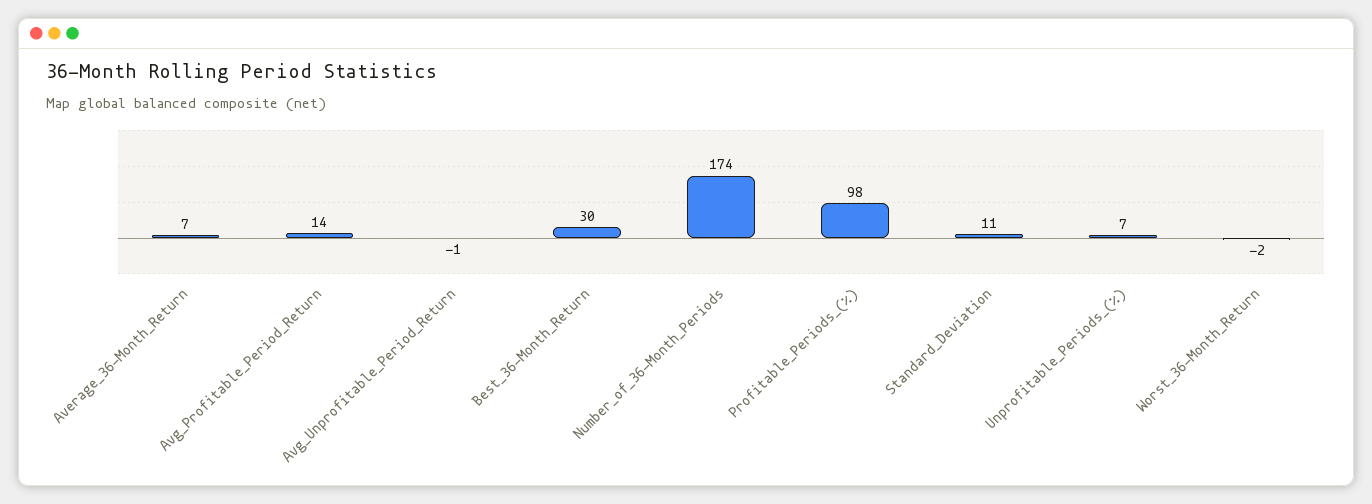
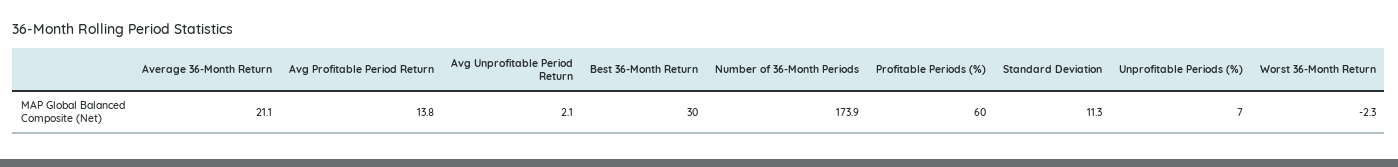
  {
-   "Average_36-Month_Return": 7,
+   "Average_36-Month_Return": 21.1,
    "Avg_Profitable_Period_Return": 13.8,
-   "Avg_Unprofitable_Period_Return": -1,
+   "Avg_Unprofitable_Period_Return": 2.1,
    "Best_36-Month_Return": 30,
    "Number_of_36-Month_Periods": 173.9,
-   "Profitable_Periods_(%)": 98,
+   "Profitable_Periods_(%)": 60,
    "Standard_Deviation": 11.3,
    "Unprofitable_Periods_(%)": 7,
    "Worst_36-Month_Return": -2.3
  }

